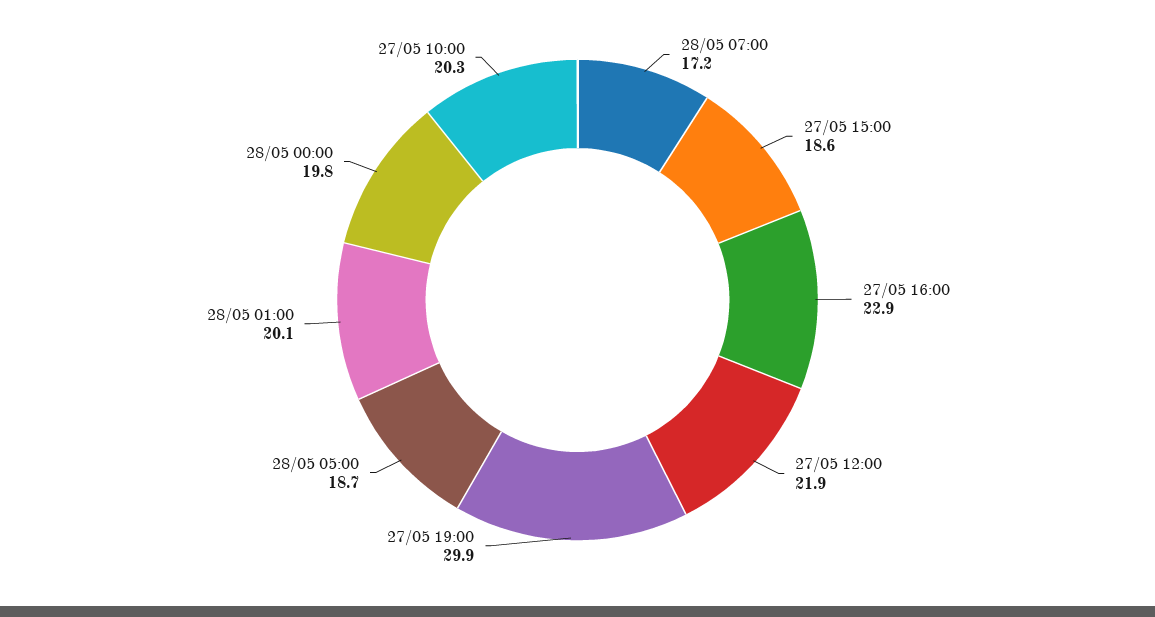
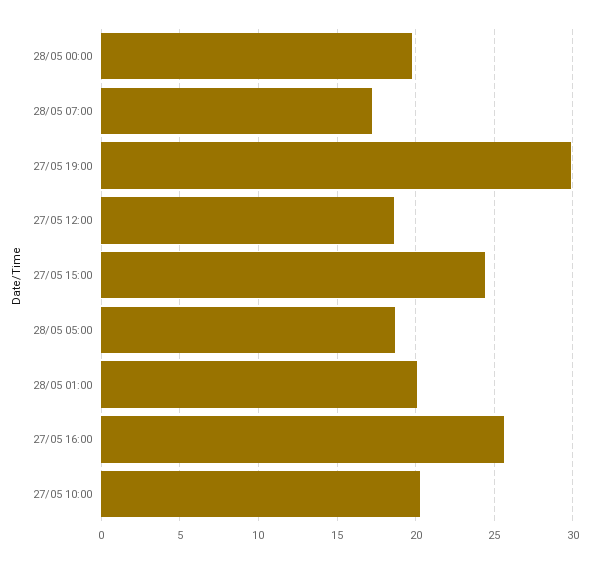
  {
    "28/05 07:00": 17.2,
-   "27/05 15:00": 18.6,
+   "27/05 15:00": 24.5,
-   "27/05 16:00": 22.9,
+   "27/05 16:00": 25.5,
-   "27/05 12:00": 21.9,
+   "27/05 12:00": 18.5,
    "27/05 19:00": 29.9,
    "28/05 05:00": 18.7,
    "28/05 01:00": 20.1,
    "28/05 00:00": 19.8,
    "27/05 10:00": 20.3
  }

